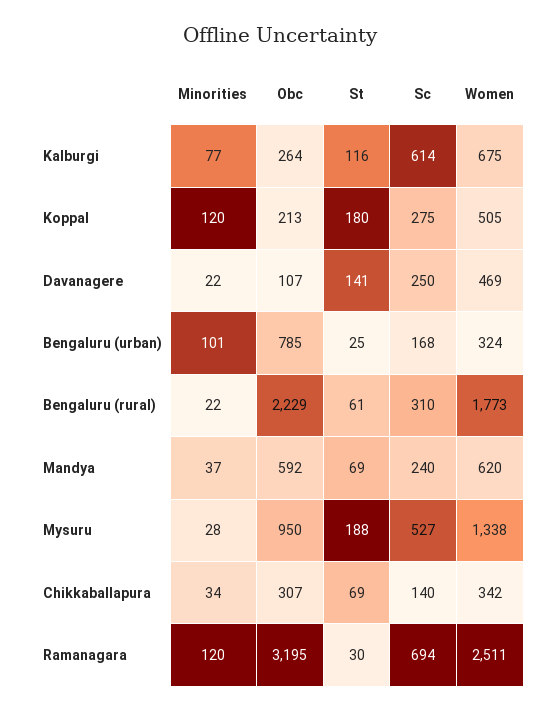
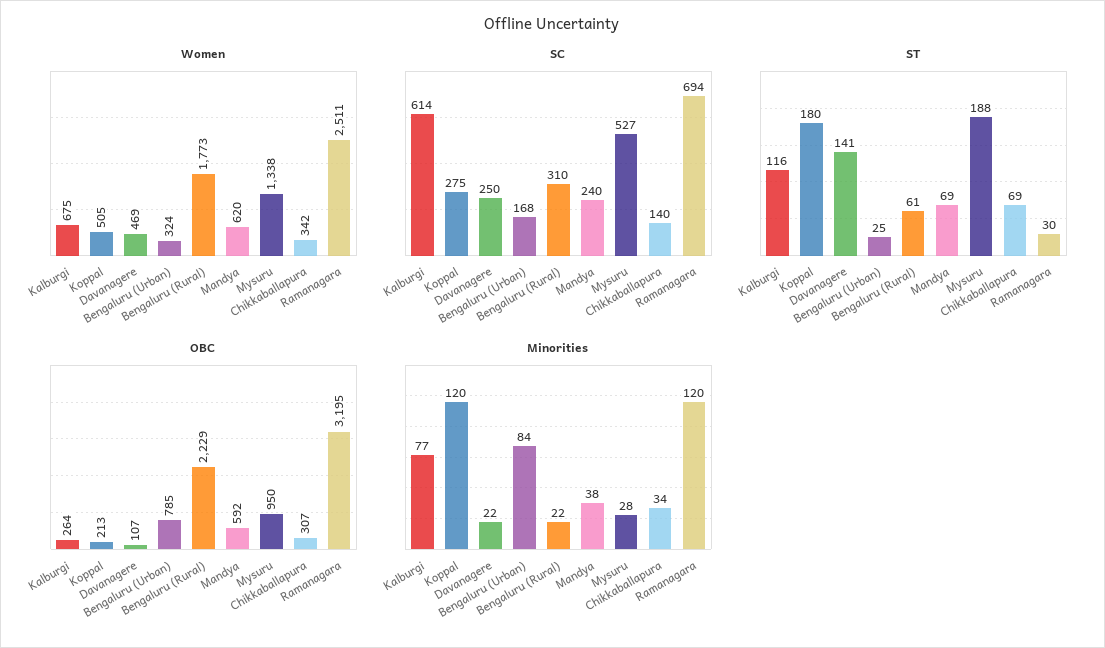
  {
    "Minorities": {
      "Kalburgi": 77,
      "Koppal": 120,
      "Davanagere": 22,
-     "Bengaluru (urban)": 101,
+     "Bengaluru (urban)": 84,
      "Bengaluru (rural)": 22,
-     "Mandya": 37,
+     "Mandya": 38,
      "Mysuru": 28,
      "Chikkaballapura": 34,
      "Ramanagara": 120
    },
    "Obc": {
      "Kalburgi": 264,
      "Koppal": 213,
      "Davanagere": 107,
      "Bengaluru (urban)": 785,
      "Bengaluru (rural)": 2229,
      "Mandya": 592,
      "Mysuru": 950,
      "Chikkaballapura": 307,
      "Ramanagara": 3195
    },
    "St": {
      "Kalburgi": 116,
      "Koppal": 180,
      "Davanagere": 141,
      "Bengaluru (urban)": 25,
      "Bengaluru (rural)": 61,
      "Mandya": 69,
      "Mysuru": 188,
      "Chikkaballapura": 69,
      "Ramanagara": 30
    },
    "Sc": {
      "Kalburgi": 614,
      "Koppal": 275,
      "Davanagere": 250,
      "Bengaluru (urban)": 168,
      "Bengaluru (rural)": 310,
      "Mandya": 240,
      "Mysuru": 527,
      "Chikkaballapura": 140,
      "Ramanagara": 694
    },
    "Women": {
      "Kalburgi": 675,
      "Koppal": 505,
      "Davanagere": 469,
      "Bengaluru (urban)": 324,
      "Bengaluru (rural)": 1773,
      "Mandya": 620,
      "Mysuru": 1338,
      "Chikkaballapura": 342,
      "Ramanagara": 2511
    }
  }

